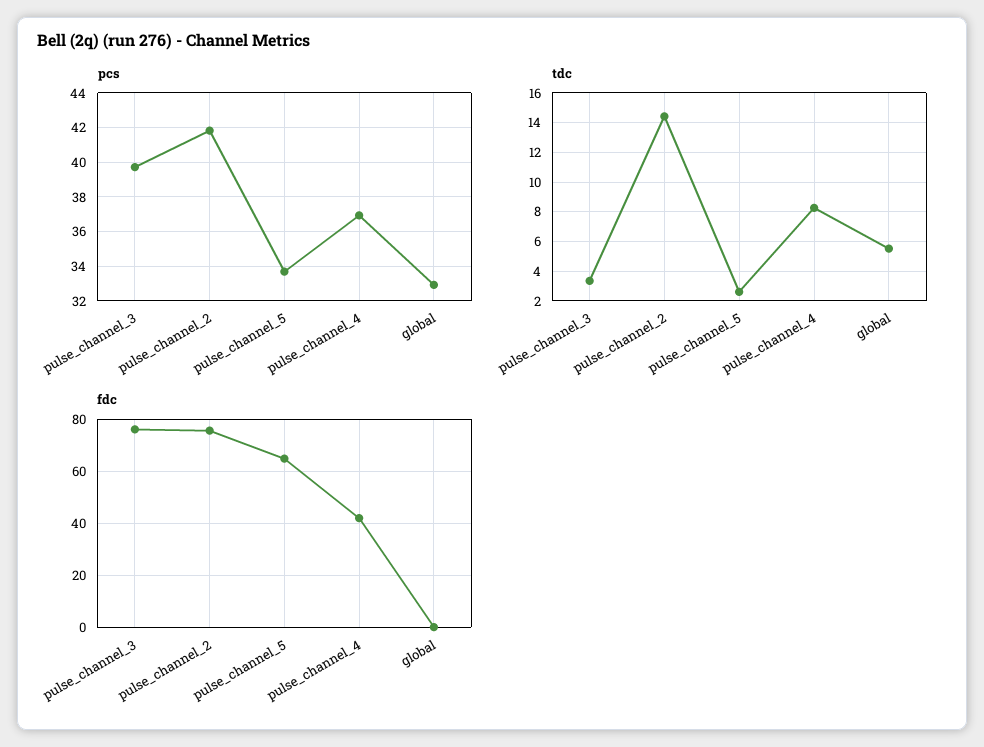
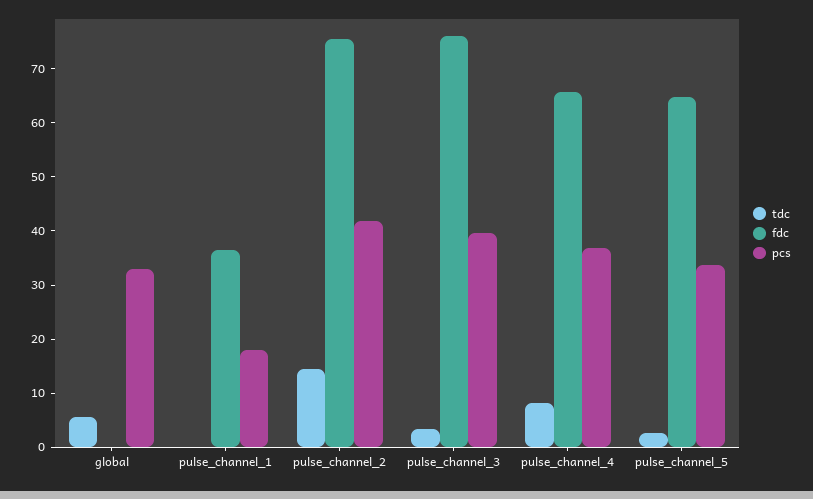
  {
    "pcs": {
      "pulse_channel_3": 39.5,
      "pulse_channel_2": 42,
      "pulse_channel_5": 33.5,
      "pulse_channel_4": 37,
-     "global": 33
+     "global": 33,
+     "pulse_channel_1": 18
    },
    "tdc": {
      "pulse_channel_3": 3.5,
      "pulse_channel_2": 14.5,
      "pulse_channel_5": 2.5,
      "pulse_channel_4": 8.5,
-     "global": 5.5
+     "global": 5.5,
+     "pulse_channel_1": 0
    },
    "fdc": {
      "pulse_channel_3": 76,
      "pulse_channel_2": 76,
      "pulse_channel_5": 64,
-     "pulse_channel_4": 42.5,
+     "pulse_channel_4": 66,
-     "global": 0
+     "global": 0,
+     "pulse_channel_1": 36
    }
  }

